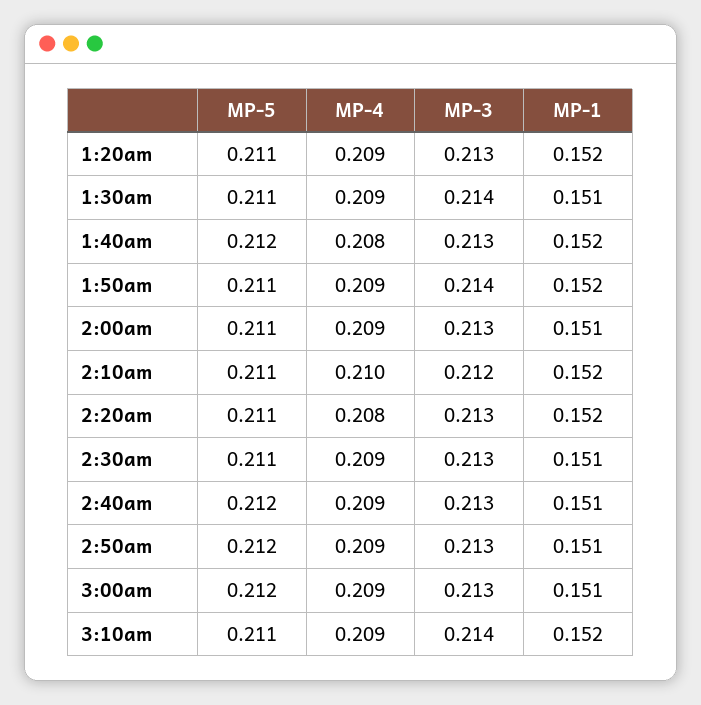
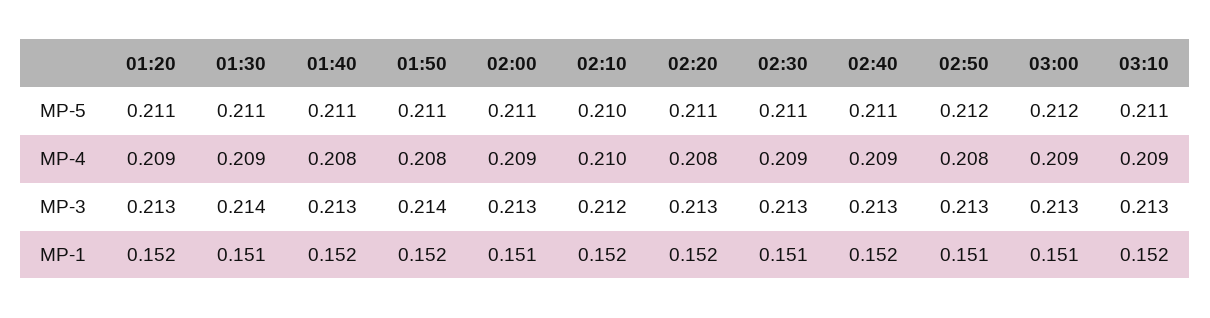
  {
    "MP-5": {
      "1:20am": 0.211,
      "1:30am": 0.211,
-     "1:40am": 0.212,
+     "1:40am": 0.211,
      "1:50am": 0.211,
      "2:00am": 0.211,
-     "2:10am": 0.211,
+     "2:10am": 0.21,
      "2:20am": 0.211,
      "2:30am": 0.211,
-     "2:40am": 0.212,
+     "2:40am": 0.211,
      "2:50am": 0.212,
      "3:00am": 0.212,
      "3:10am": 0.211
    },
    "MP-4": {
      "1:20am": 0.209,
      "1:30am": 0.209,
      "1:40am": 0.208,
-     "1:50am": 0.209,
+     "1:50am": 0.208,
      "2:00am": 0.209,
      "2:10am": 0.21,
      "2:20am": 0.208,
      "2:30am": 0.209,
      "2:40am": 0.209,
-     "2:50am": 0.209,
+     "2:50am": 0.208,
      "3:00am": 0.209,
      "3:10am": 0.209
    },
    "MP-3": {
      "1:20am": 0.213,
      "1:30am": 0.214,
      "1:40am": 0.213,
      "1:50am": 0.214,
      "2:00am": 0.213,
      "2:10am": 0.212,
      "2:20am": 0.213,
      "2:30am": 0.213,
      "2:40am": 0.213,
      "2:50am": 0.213,
      "3:00am": 0.213,
-     "3:10am": 0.214
+     "3:10am": 0.213
    },
    "MP-1": {
      "1:20am": 0.152,
      "1:30am": 0.151,
      "1:40am": 0.152,
      "1:50am": 0.152,
      "2:00am": 0.151,
      "2:10am": 0.152,
      "2:20am": 0.152,
      "2:30am": 0.151,
-     "2:40am": 0.151,
+     "2:40am": 0.152,
      "2:50am": 0.151,
      "3:00am": 0.151,
      "3:10am": 0.152
    }
  }

